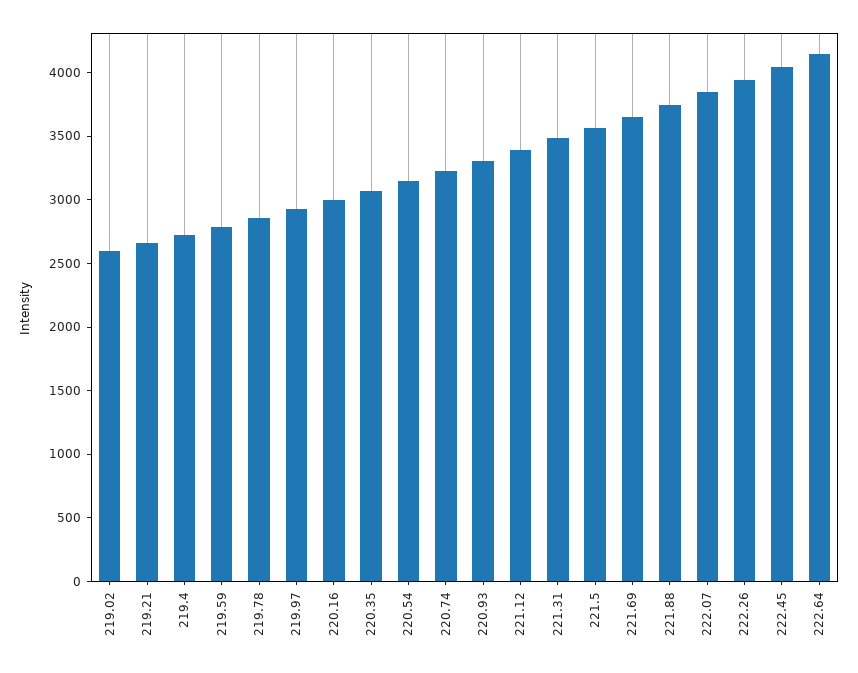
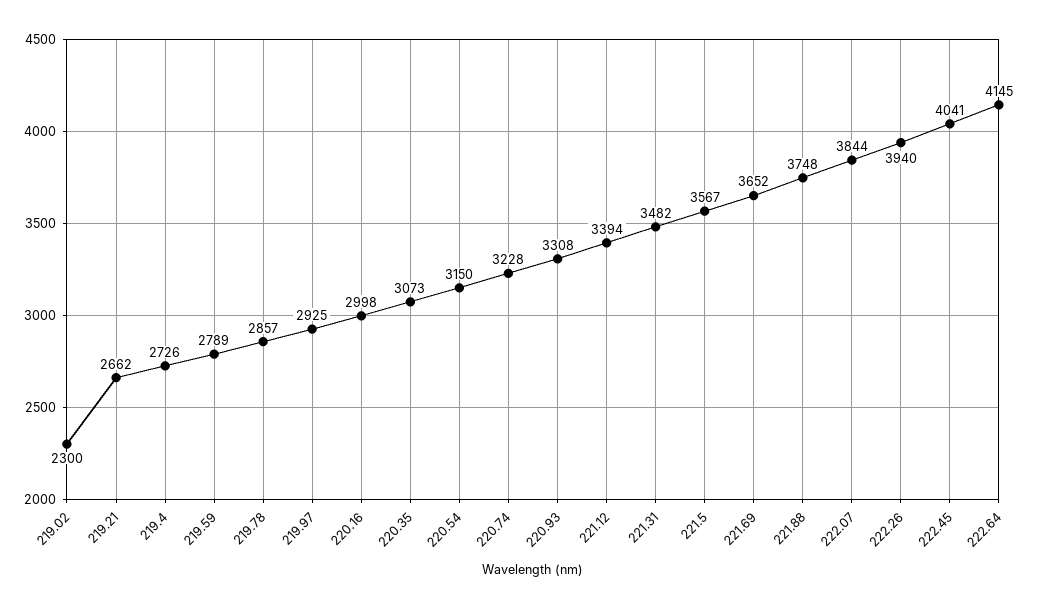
  {
-   "219.02": 2600,
+   "219.02": 2300,
    "219.21": 2662,
    "219.4": 2726,
    "219.59": 2789,
    "219.78": 2857,
    "219.97": 2925,
    "220.16": 2998,
    "220.35": 3073,
    "220.54": 3150,
    "220.74": 3228,
    "220.93": 3308,
    "221.12": 3394,
    "221.31": 3482,
    "221.5": 3567,
    "221.69": 3652,
    "221.88": 3748,
    "222.07": 3844,
    "222.26": 3940,
    "222.45": 4041,
    "222.64": 4145
  }

